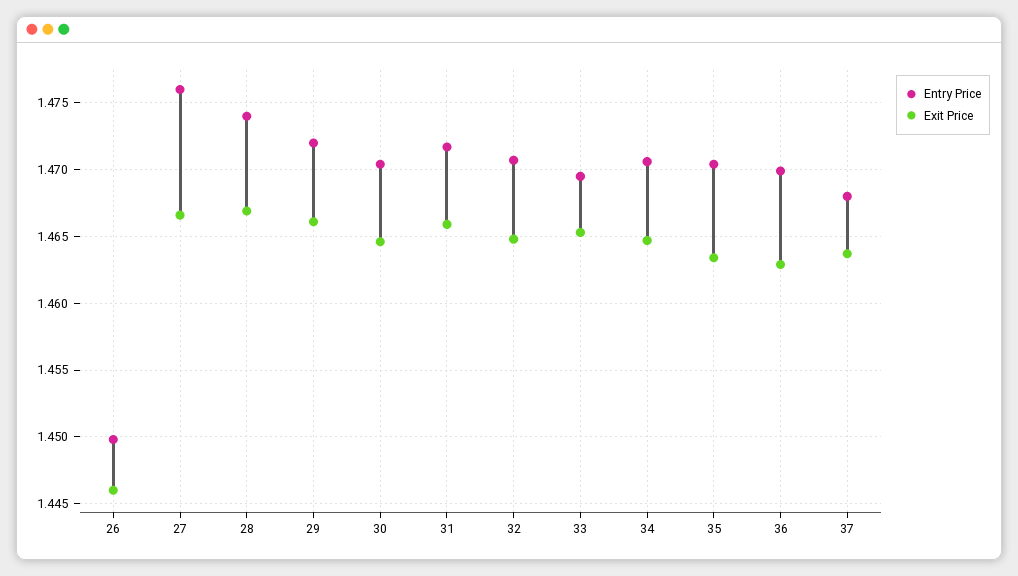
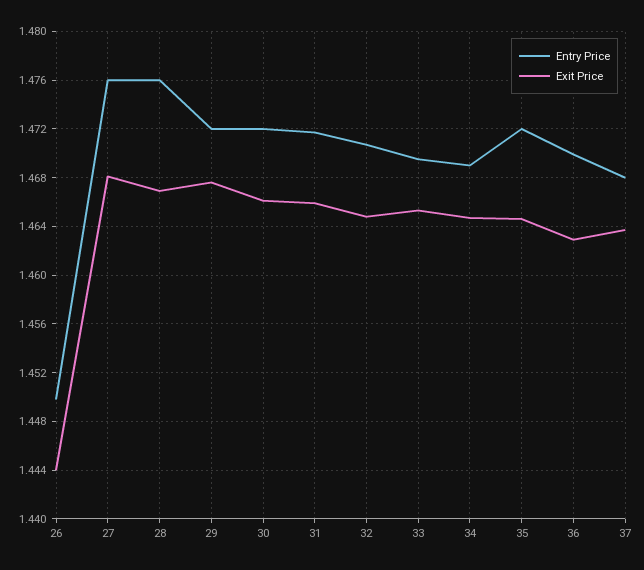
  {
    "Entry Price": {
      "26": 1.45,
      "27": 1.476,
-     "28": 1.474,
+     "28": 1.476,
      "29": 1.472,
-     "30": 1.4705,
+     "30": 1.472,
      "31": 1.4715,
      "32": 1.4705,
      "33": 1.4695,
-     "34": 1.4705,
+     "34": 1.469,
-     "35": 1.4705,
+     "35": 1.472,
      "36": 1.47,
      "37": 1.468
    },
    "Exit Price": {
-     "26": 1.446,
+     "26": 1.444,
-     "27": 1.4665,
+     "27": 1.468,
      "28": 1.467,
-     "29": 1.466,
+     "29": 1.4675,
-     "30": 1.4645,
+     "30": 1.466,
      "31": 1.466,
      "32": 1.465,
      "33": 1.4655,
      "34": 1.4645,
-     "35": 1.4635,
+     "35": 1.4645,
      "36": 1.463,
      "37": 1.4635
    }
  }

